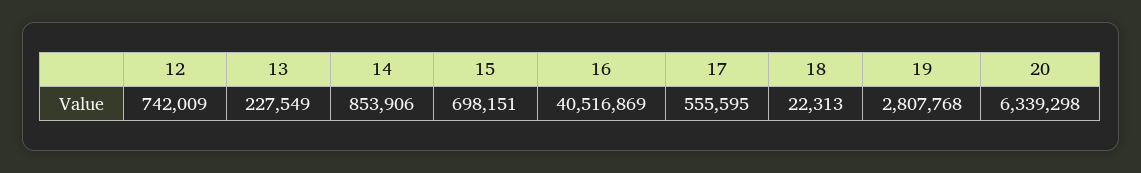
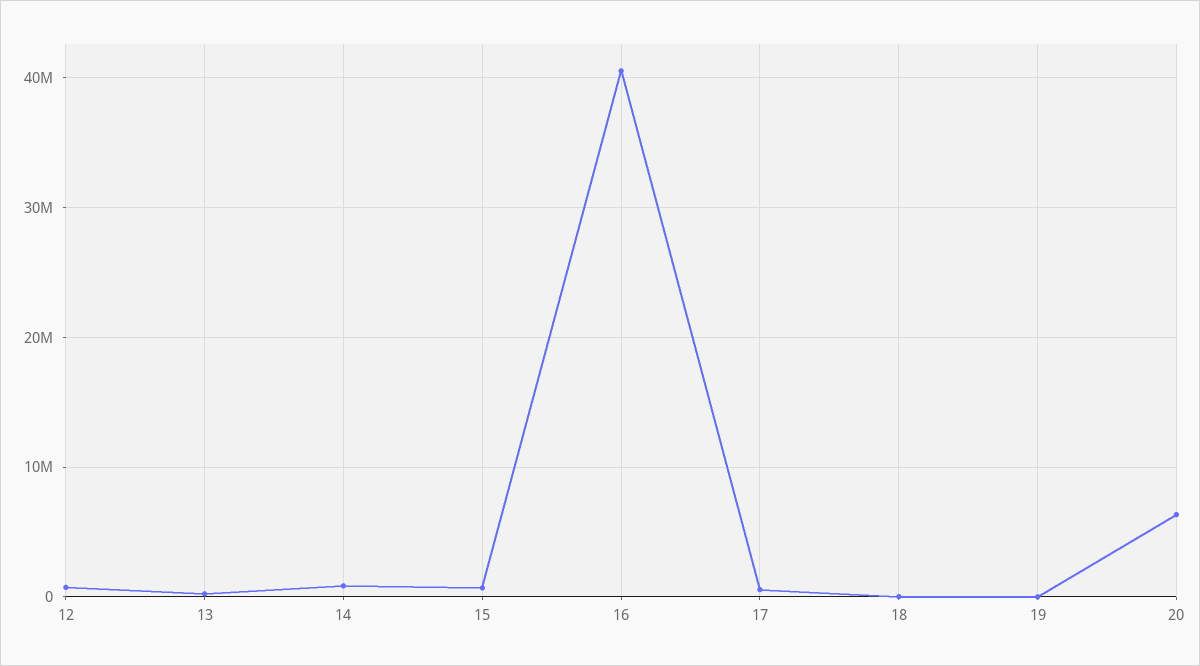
  {
    "12": 742009,
    "13": 227549,
    "14": 853906,
    "15": 698151,
    "16": 40516869,
    "17": 555595,
    "18": 22313,
-   "19": 2807768,
+   "19": 0,
    "20": 6339298
  }

